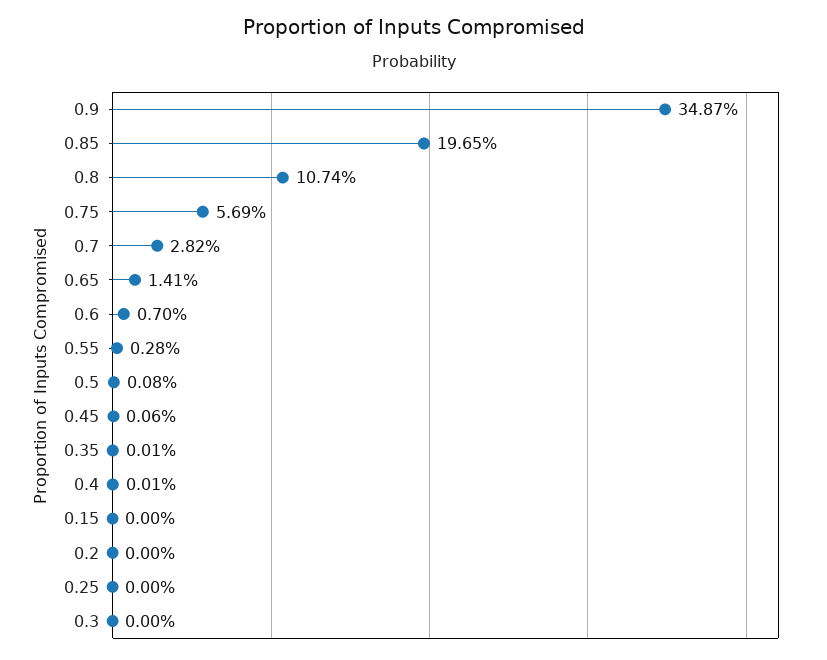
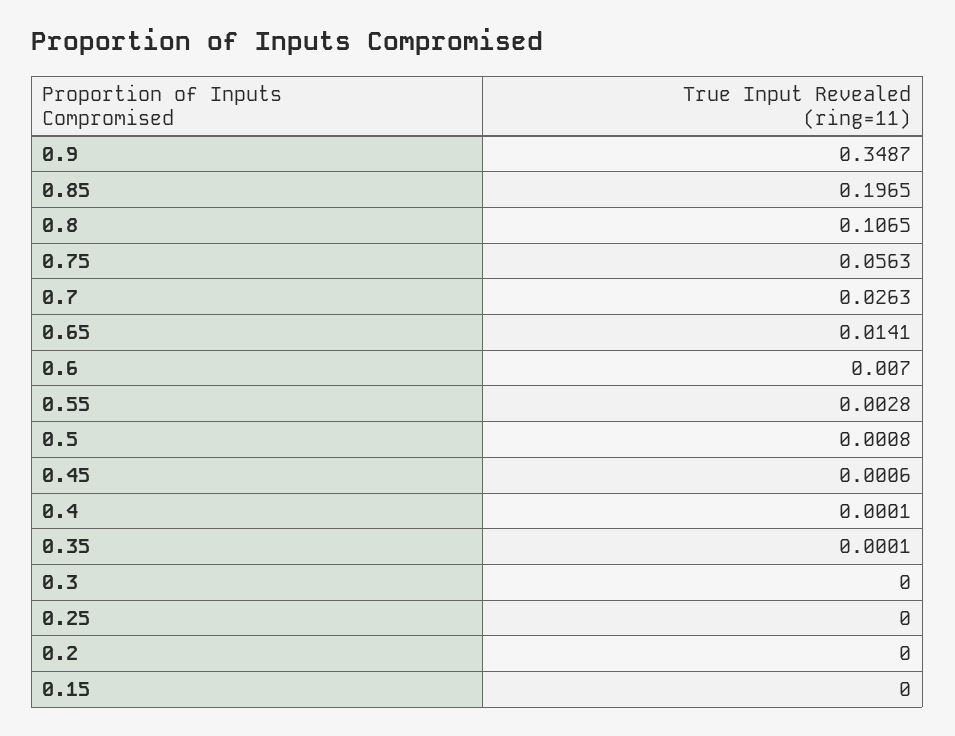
  {
    "0.9": 0.3487,
    "0.85": 0.1965,
-   "0.8": 0.1074,
+   "0.8": 0.1065,
-   "0.75": 0.0569,
+   "0.75": 0.0563,
-   "0.7": 0.0282,
+   "0.7": 0.0263,
    "0.65": 0.0141,
    "0.6": 0.007,
    "0.55": 0.0028,
    "0.5": 0.0008,
    "0.45": 0.0006,
    "0.35": 0.0001,
    "0.4": 0.0001,
    "0.15": 0,
    "0.2": 0,
    "0.25": 0,
    "0.3": 0
  }

